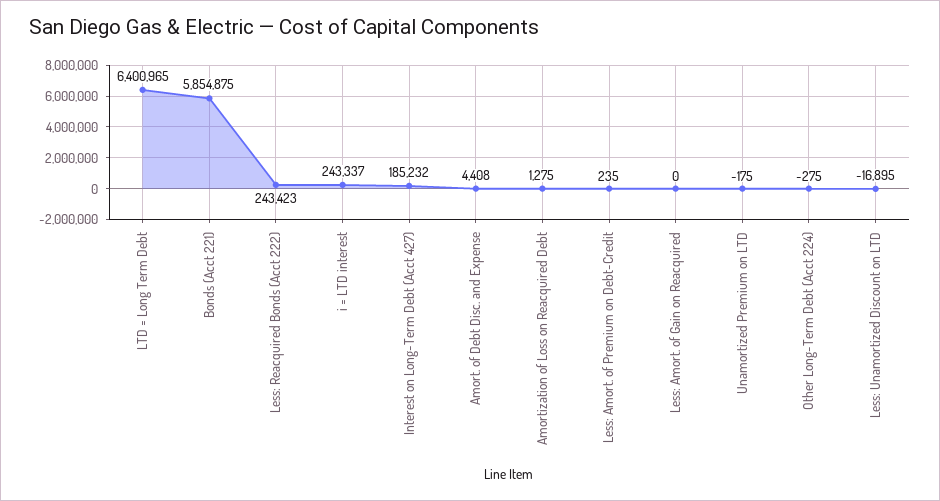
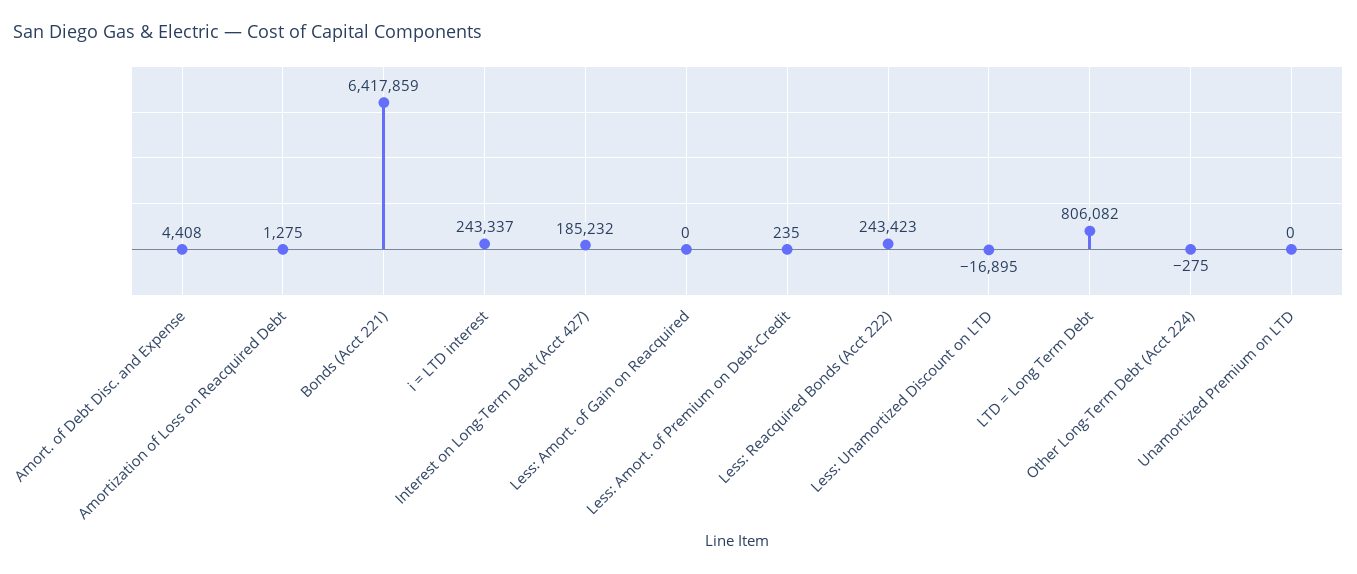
  {
-   "LTD = Long Term Debt": 6400965,
+   "LTD = Long Term Debt": 806082,
-   "Bonds (Acct 221)": 5854875,
+   "Bonds (Acct 221)": 6417859,
    "Less: Reacquired Bonds (Acct 222)": 243423,
    "i = LTD interest": 243337,
    "Interest on Long-Term Debt (Acct 427)": 185232,
    "Amort. of Debt Disc. and Expense": 4408,
    "Amortization of Loss on Reacquired Debt": 1275,
    "Less: Amort. of Premium on Debt-Credit": 235,
    "Less: Amort. of Gain on Reacquired": 0,
-   "Unamortized Premium on LTD": -175,
+   "Unamortized Premium on LTD": 0,
    "Other Long-Term Debt (Acct 224)": -275,
    "Less: Unamortized Discount on LTD": -16895
  }

